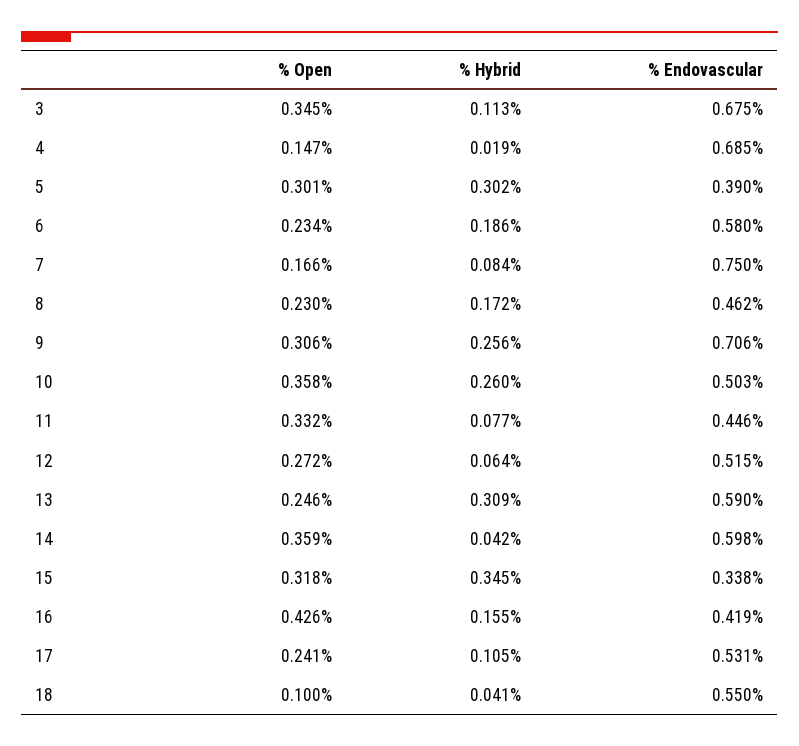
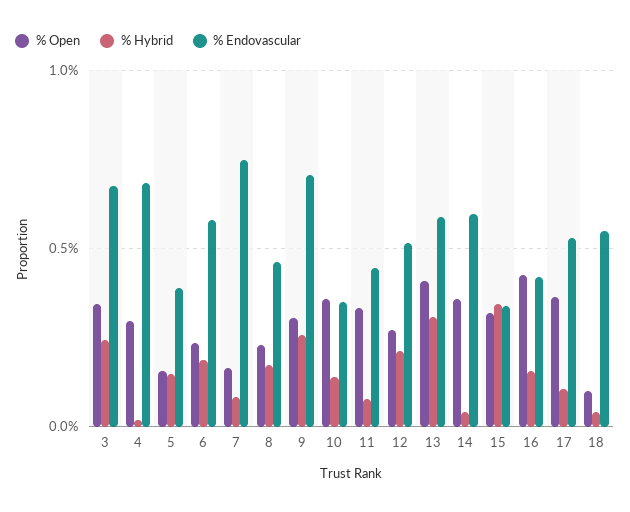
  {
    "% Open": {
      "3": 0.345,
-     "4": 0.147,
+     "4": 0.3,
-     "5": 0.301,
+     "5": 0.15,
      "6": 0.234,
      "7": 0.166,
      "8": 0.23,
      "9": 0.306,
      "10": 0.358,
      "11": 0.332,
      "12": 0.272,
-     "13": 0.246,
+     "13": 0.4,
      "14": 0.359,
      "15": 0.318,
      "16": 0.426,
-     "17": 0.241,
+     "17": 0.35,
      "18": 0.1
    },
    "% Hybrid": {
-     "3": 0.113,
+     "3": 0.25,
      "4": 0.019,
-     "5": 0.302,
+     "5": 0.15,
      "6": 0.186,
      "7": 0.084,
      "8": 0.172,
      "9": 0.256,
-     "10": 0.26,
+     "10": 0.15,
      "11": 0.077,
-     "12": 0.064,
+     "12": 0.2,
      "13": 0.309,
      "14": 0.042,
      "15": 0.345,
      "16": 0.155,
      "17": 0.105,
      "18": 0.041
    },
    "% Endovascular": {
      "3": 0.675,
      "4": 0.685,
      "5": 0.39,
      "6": 0.58,
      "7": 0.75,
      "8": 0.462,
      "9": 0.706,
-     "10": 0.503,
+     "10": 0.35,
      "11": 0.446,
      "12": 0.515,
      "13": 0.59,
      "14": 0.598,
      "15": 0.338,
      "16": 0.419,
      "17": 0.531,
      "18": 0.55
    }
  }

